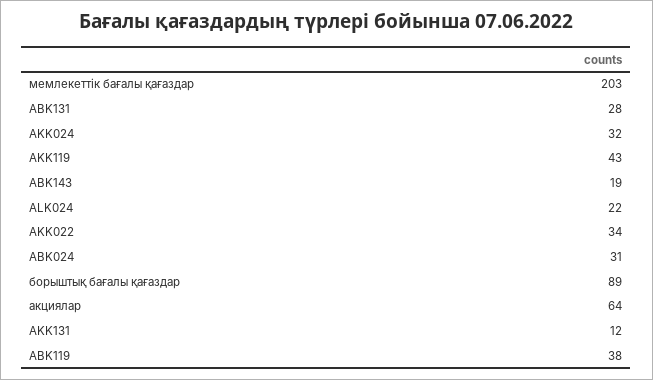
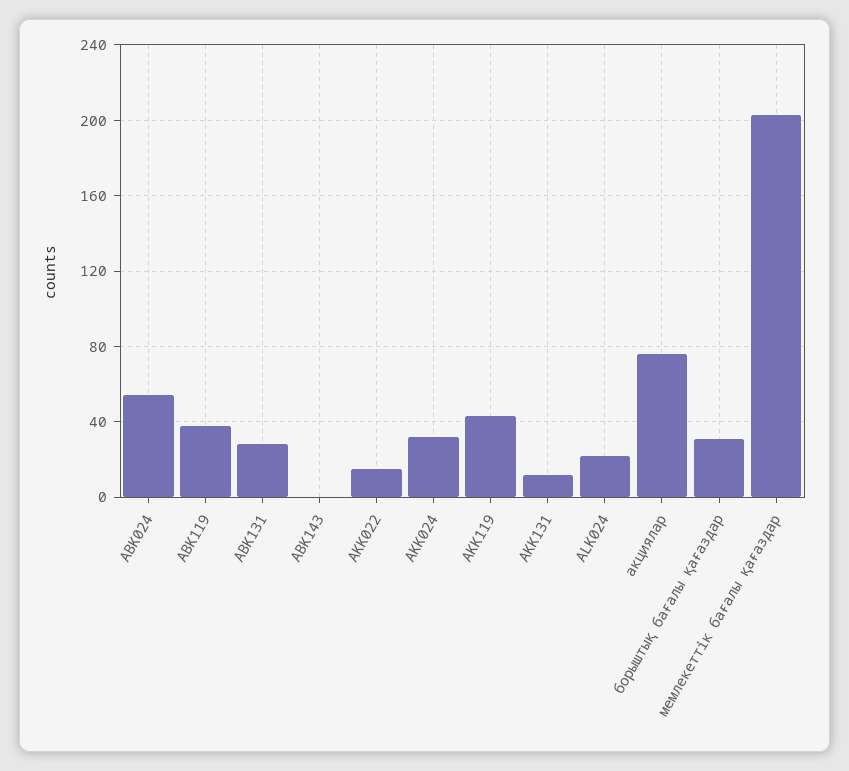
  {
    "мемлекеттік бағалы қағаздар": 203,
    "ABK131": 28,
    "AKK024": 32,
    "AKK119": 43,
-   "ABK143": 19,
+   "ABK143": 0,
    "ALK024": 22,
-   "AKK022": 34,
+   "AKK022": 15,
-   "ABK024": 31,
+   "ABK024": 55,
-   "борыштық бағалы қағаздар": 89,
+   "борыштық бағалы қағаздар": 30,
-   "акциялар": 64,
+   "акциялар": 75,
    "AKK131": 12,
    "ABK119": 38
  }

